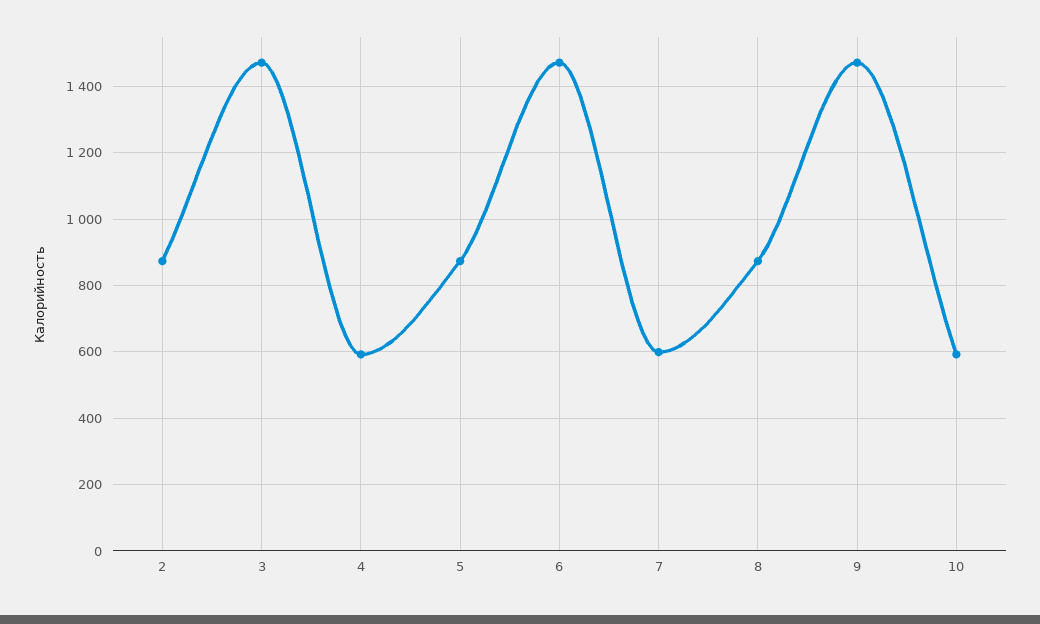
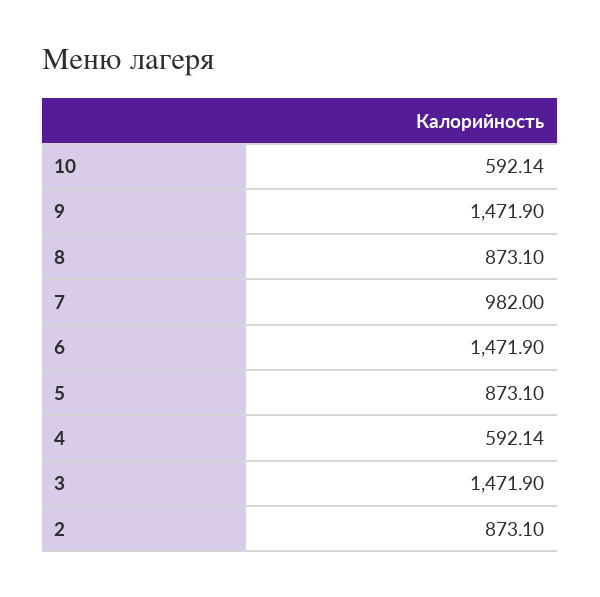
  {
    "2": 873.1,
    "3": 1471.9,
    "4": 592.14,
    "5": 873.1,
    "6": 1471.9,
-   "7": 600,
+   "7": 982,
    "8": 873.1,
    "9": 1471.9,
    "10": 592.14
  }

